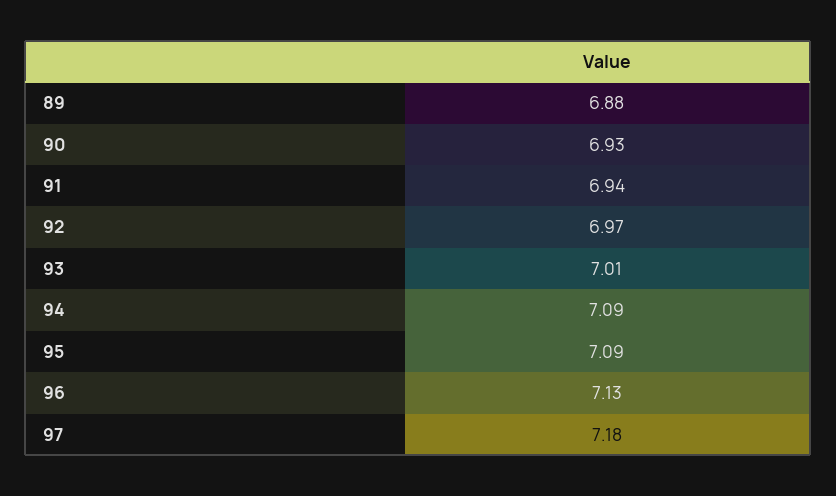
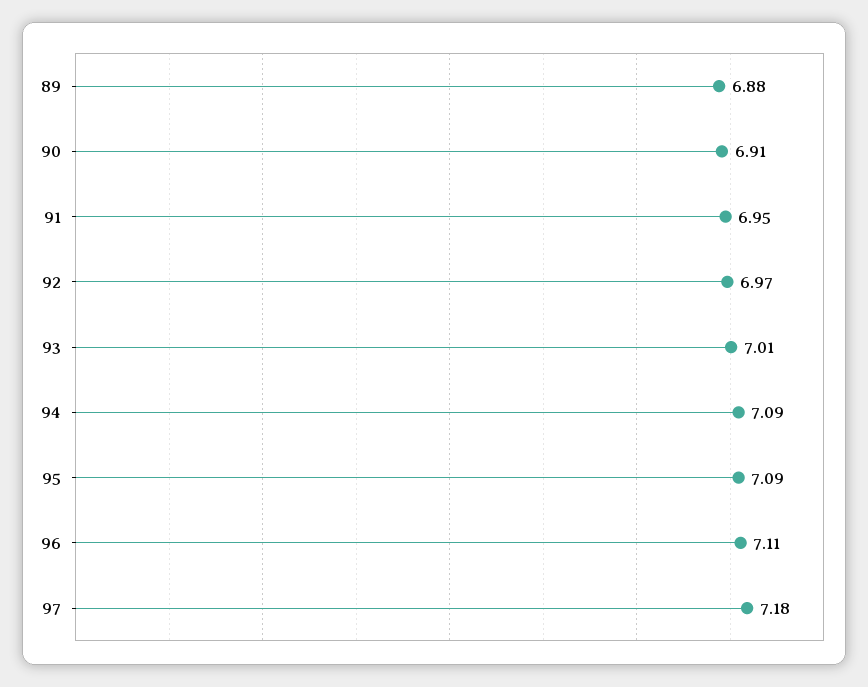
  {
    "89": 6.88,
-   "90": 6.93,
+   "90": 6.91,
-   "91": 6.94,
+   "91": 6.95,
    "92": 6.97,
    "93": 7.01,
    "94": 7.09,
    "95": 7.09,
-   "96": 7.13,
+   "96": 7.11,
    "97": 7.18
  }

